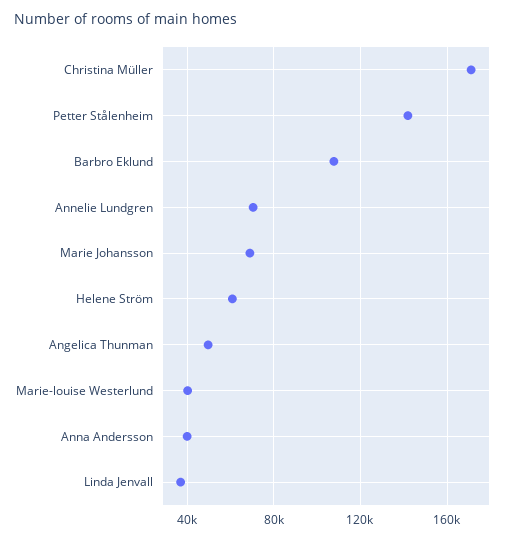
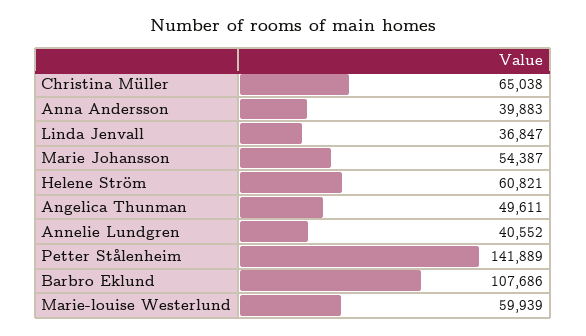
  {
-   "Christina Müller": 170000,
+   "Christina Müller": 65038,
    "Petter Stålenheim": 141889,
    "Barbro Eklund": 107686,
-   "Annelie Lundgren": 70000,
+   "Annelie Lundgren": 40552,
-   "Marie Johansson": 70000,
+   "Marie Johansson": 54387,
    "Helene Ström": 60821,
    "Angelica Thunman": 49611,
-   "Marie-louise Westerlund": 40000,
+   "Marie-louise Westerlund": 59939,
    "Anna Andersson": 39883,
    "Linda Jenvall": 36847
  }

